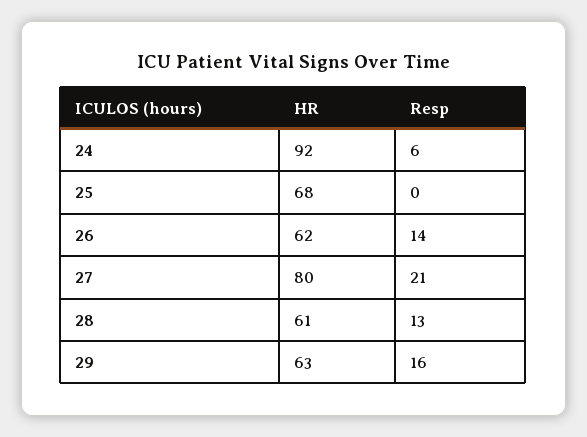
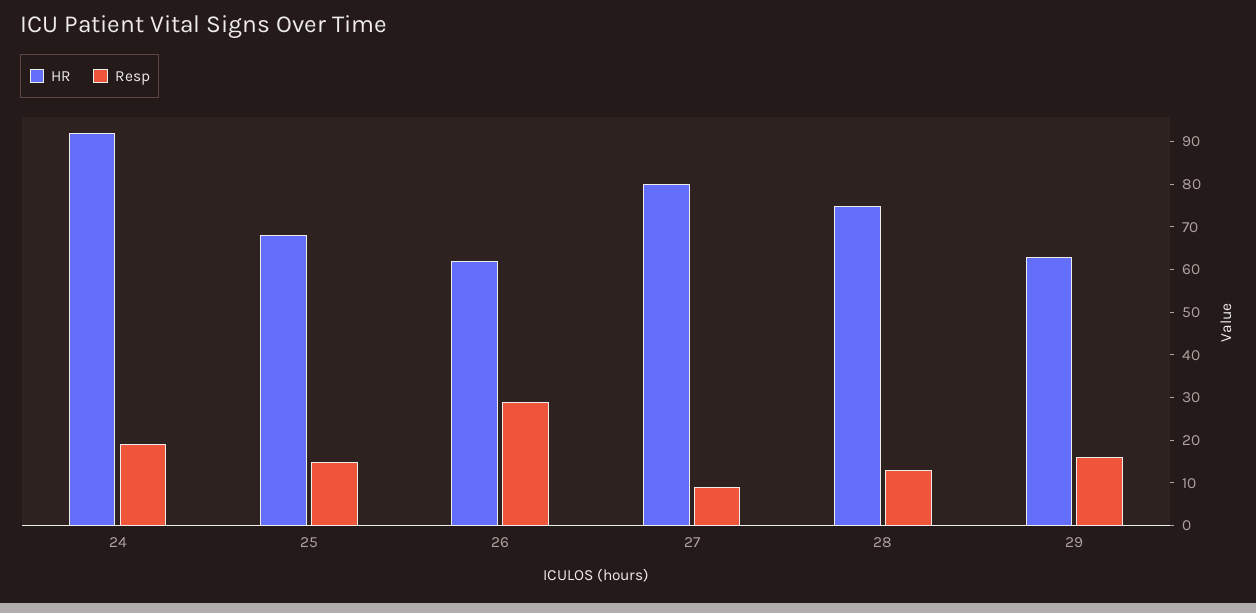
  {
    "HR": {
      "24": 92,
      "25": 68,
      "26": 62,
      "27": 80,
-     "28": 61,
+     "28": 75,
      "29": 63
    },
    "Resp": {
-     "24": 6,
+     "24": 20,
-     "25": 0,
+     "25": 15,
-     "26": 14,
+     "26": 30,
-     "27": 21,
+     "27": 10,
      "28": 13,
      "29": 16
    }
  }

